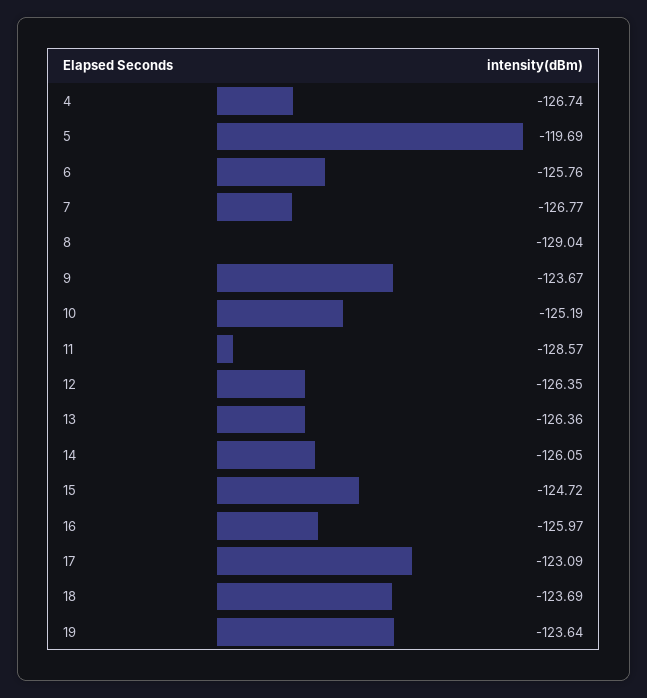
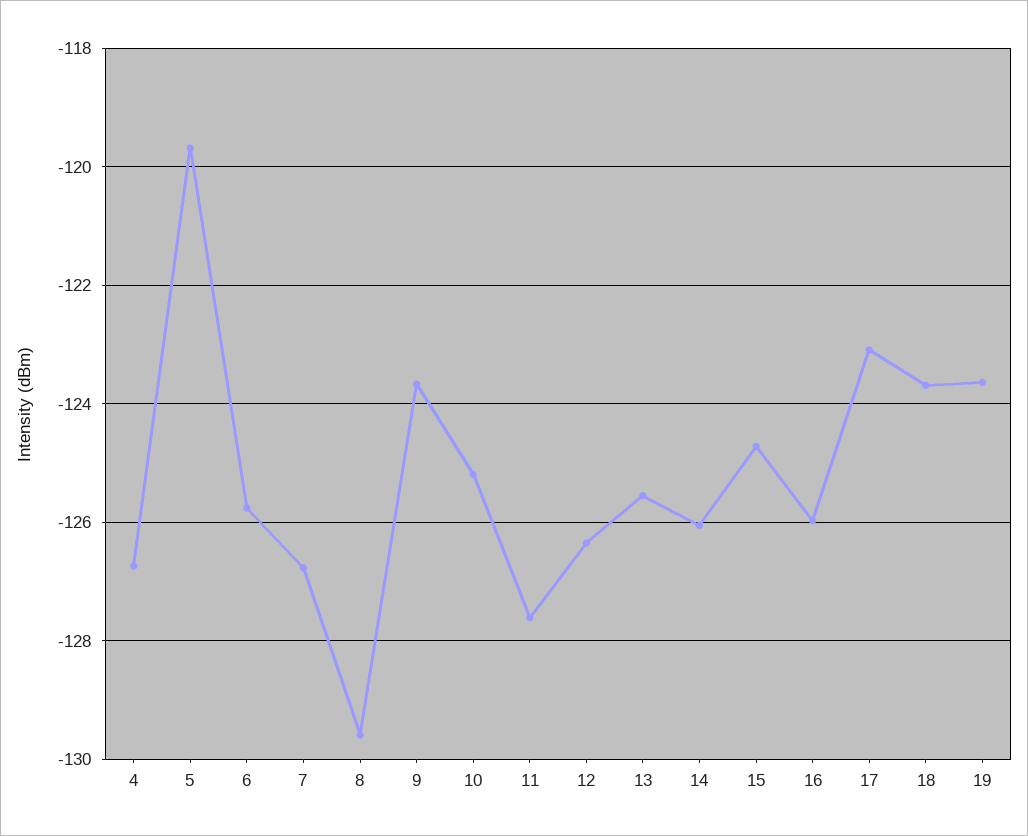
  {
    "4": -126.74,
    "5": -119.69,
    "6": -125.76,
    "7": -126.77,
-   "8": -129.04,
+   "8": -129.6,
    "9": -123.67,
    "10": -125.19,
-   "11": -128.57,
+   "11": -127.6,
    "12": -126.35,
-   "13": -126.36,
+   "13": -125.6,
    "14": -126.05,
    "15": -124.72,
    "16": -125.97,
    "17": -123.09,
    "18": -123.69,
    "19": -123.64
  }

